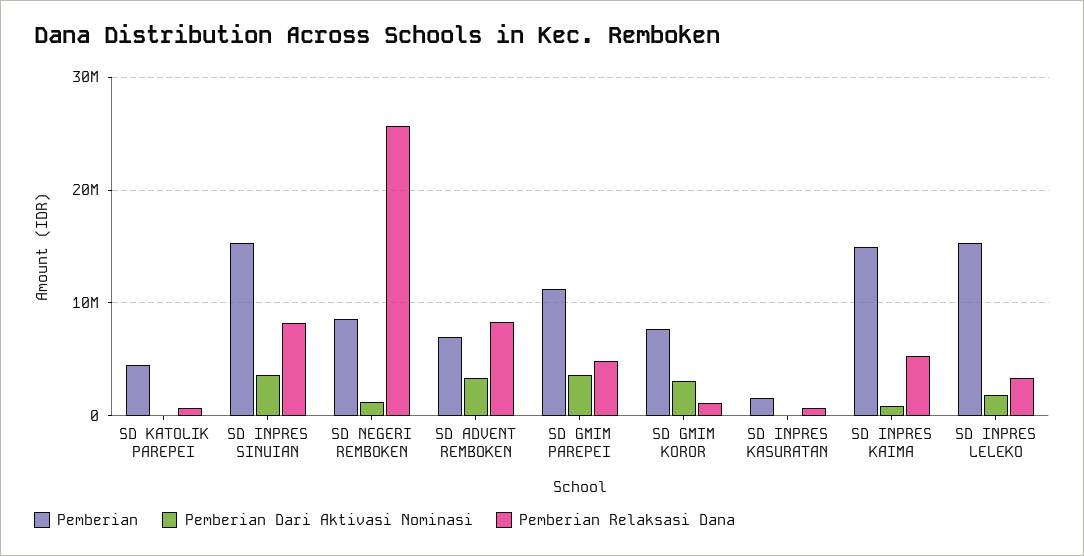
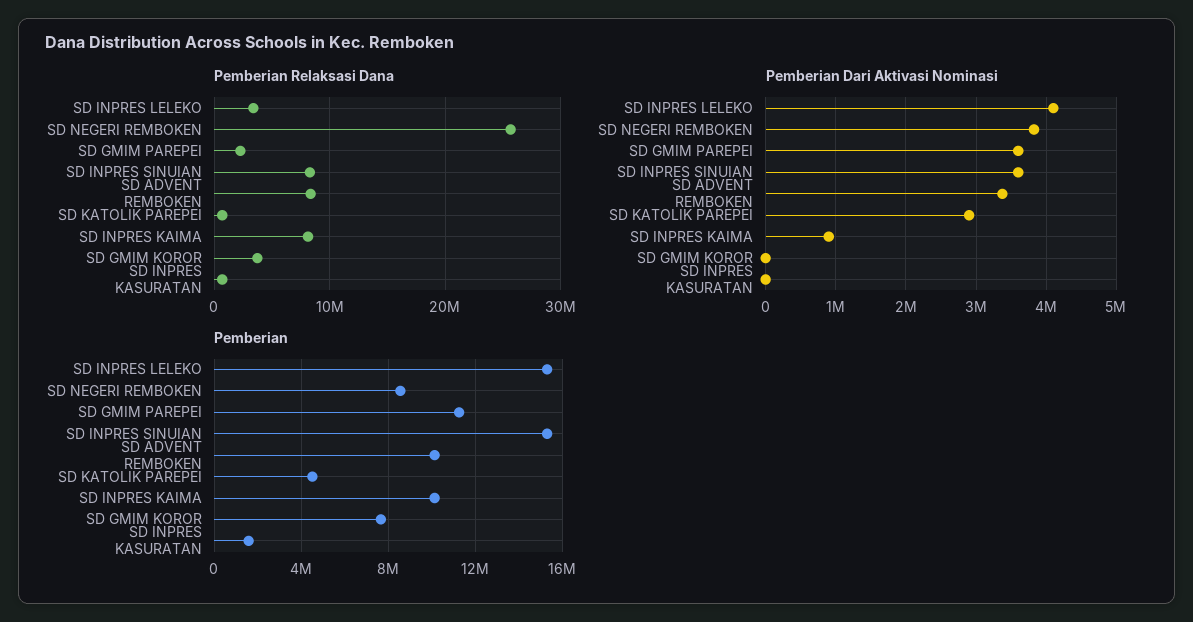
  {
    "Pemberian": {
      "SD KATOLIK PAREPEI": 4500000,
      "SD INPRES SINUIAN": 15500000,
      "SD NEGERI REMBOKEN": 8500000,
-     "SD ADVENT REMBOKEN": 7000000,
+     "SD ADVENT REMBOKEN": 10000000,
      "SD GMIM PAREPEI": 11500000,
      "SD GMIM KOROR": 7500000,
      "SD INPRES KASURATAN": 1500000,
-     "SD INPRES KAIMA": 15000000,
+     "SD INPRES KAIMA": 10000000,
      "SD INPRES LELEKO": 15500000
    },
    "Pemberian Dari Aktivasi Nominasi": {
-     "SD KATOLIK PAREPEI": 0,
+     "SD KATOLIK PAREPEI": 2900000,
      "SD INPRES SINUIAN": 3600000,
-     "SD NEGERI REMBOKEN": 1000000,
+     "SD NEGERI REMBOKEN": 3800000,
      "SD ADVENT REMBOKEN": 3400000,
      "SD GMIM PAREPEI": 3600000,
-     "SD GMIM KOROR": 3000000,
+     "SD GMIM KOROR": 0,
      "SD INPRES KASURATAN": 0,
      "SD INPRES KAIMA": 900000,
-     "SD INPRES LELEKO": 2000000
+     "SD INPRES LELEKO": 4100000
    },
    "Pemberian Relaksasi Dana": {
      "SD KATOLIK PAREPEI": 1000000,
      "SD INPRES SINUIAN": 8000000,
      "SD NEGERI REMBOKEN": 26000000,
      "SD ADVENT REMBOKEN": 8000000,
-     "SD GMIM PAREPEI": 5000000,
+     "SD GMIM PAREPEI": 2000000,
-     "SD GMIM KOROR": 1000000,
+     "SD GMIM KOROR": 4000000,
      "SD INPRES KASURATAN": 1000000,
-     "SD INPRES KAIMA": 5000000,
+     "SD INPRES KAIMA": 8000000,
      "SD INPRES LELEKO": 3000000
    }
  }

